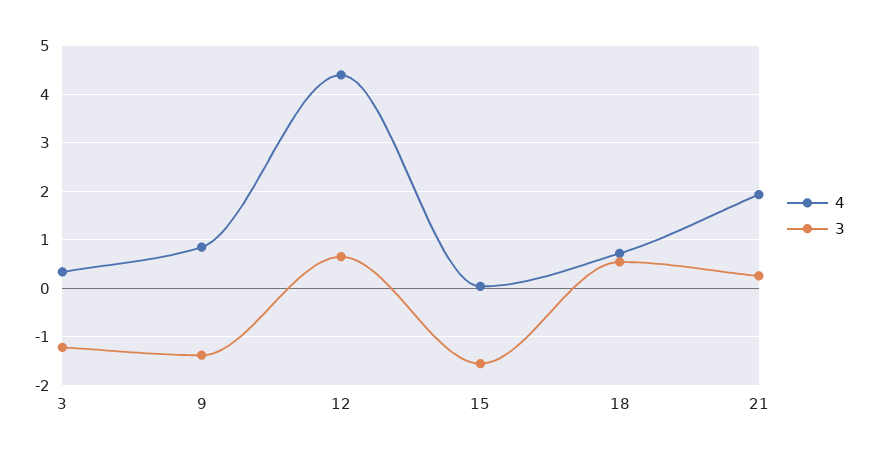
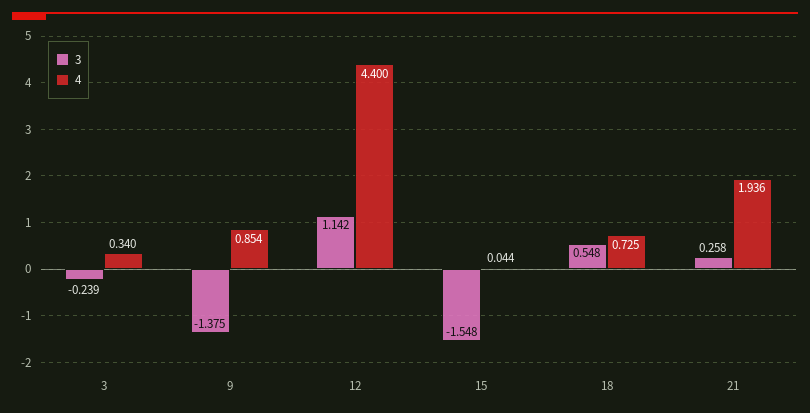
  {
    "4": {
      "3": 0.34,
      "9": 0.854,
      "12": 4.4,
      "15": 0.044,
      "18": 0.725,
      "21": 1.936
    },
    "3": {
-     "3": -1.2,
+     "3": -0.239,
      "9": -1.375,
-     "12": 0.6,
+     "12": 1.142,
      "15": -1.548,
      "18": 0.548,
      "21": 0.258
    }
  }

